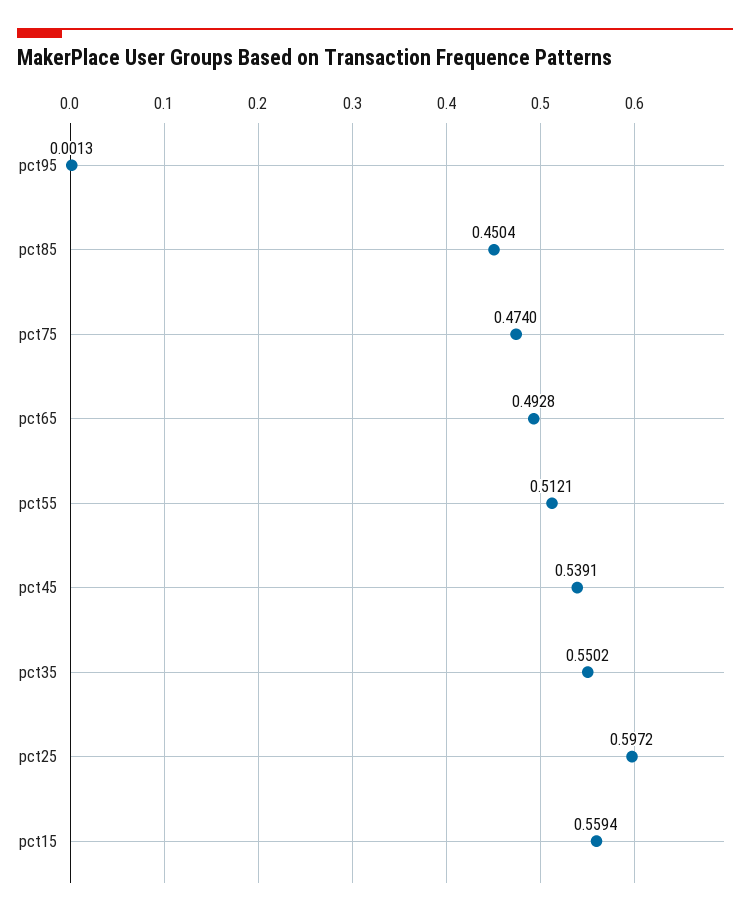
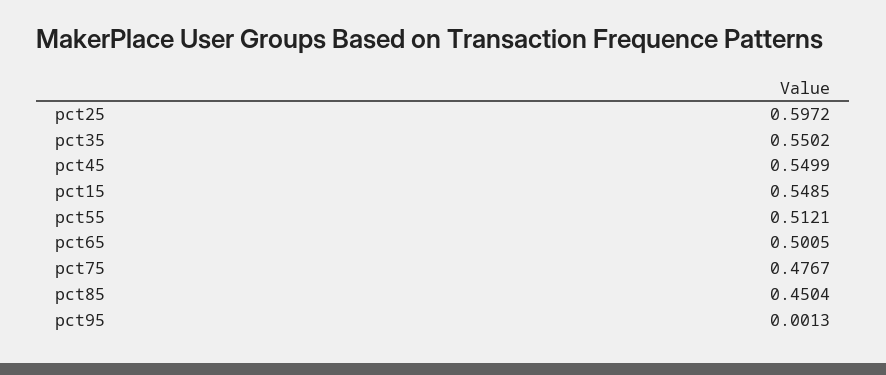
  {
    "pct95": 0.0013,
    "pct85": 0.4504,
-   "pct75": 0.474,
+   "pct75": 0.4767,
-   "pct65": 0.4928,
+   "pct65": 0.5005,
    "pct55": 0.5121,
-   "pct45": 0.5391,
+   "pct45": 0.5499,
    "pct35": 0.5502,
    "pct25": 0.5972,
-   "pct15": 0.5594
+   "pct15": 0.5485
  }

